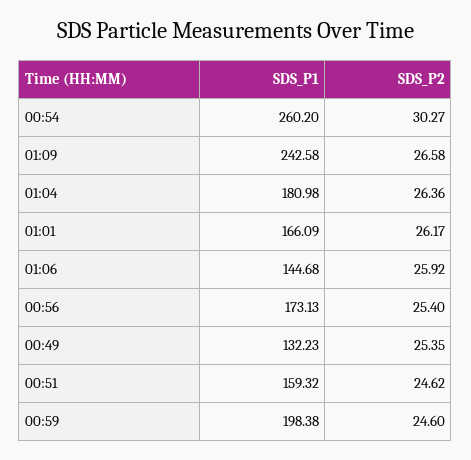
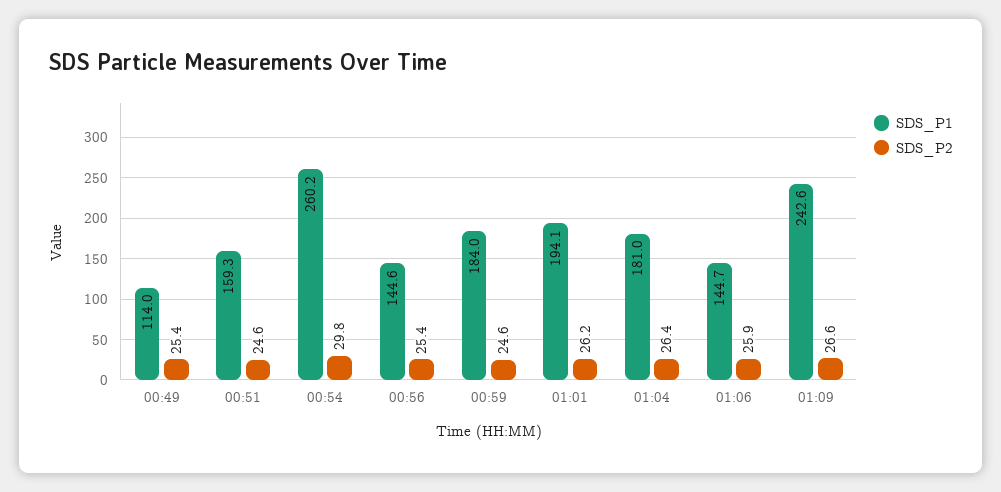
  {
    "SDS_P1": {
      "00:54": 260.2,
      "01:09": 242.58,
      "01:04": 180.98,
-     "01:01": 166.09,
+     "01:01": 194.1,
      "01:06": 144.68,
-     "00:56": 173.13,
+     "00:56": 144.6,
-     "00:49": 132.23,
+     "00:49": 114,
      "00:51": 159.32,
-     "00:59": 198.38
+     "00:59": 184
    },
    "SDS_P2": {
-     "00:54": 30.27,
+     "00:54": 29.8,
      "01:09": 26.58,
      "01:04": 26.36,
      "01:01": 26.17,
      "01:06": 25.92,
      "00:56": 25.4,
      "00:49": 25.35,
      "00:51": 24.62,
      "00:59": 24.6
    }
  }

